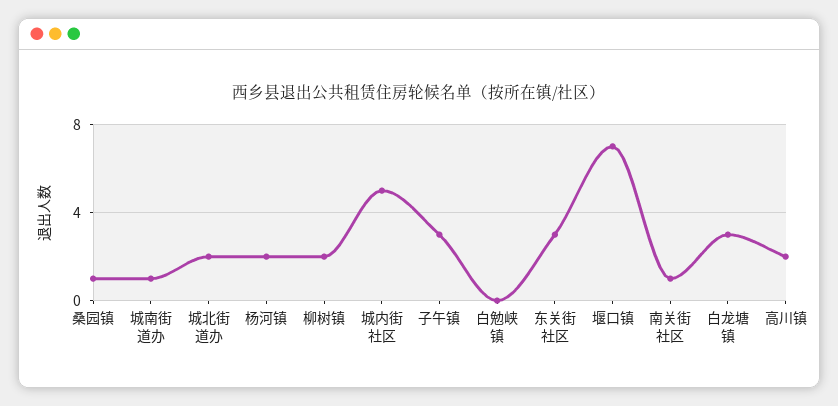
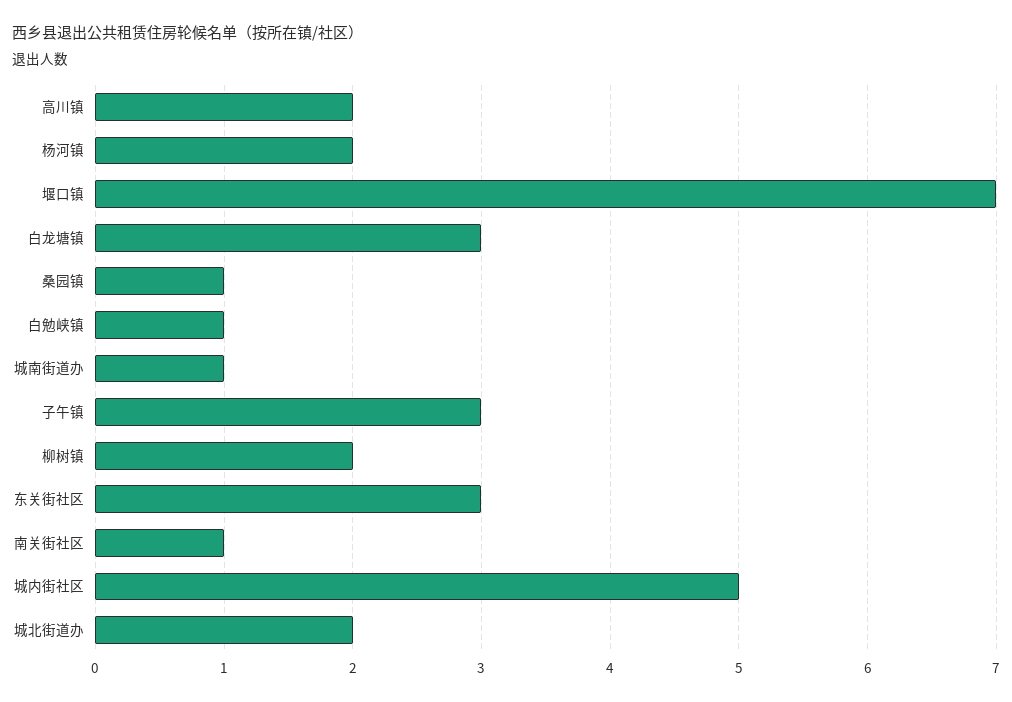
  {
    "桑园镇": 1,
    "城南街道办": 1,
    "城北街道办": 2,
    "杨河镇": 2,
    "柳树镇": 2,
    "城内街社区": 5,
    "子午镇": 3,
-   "白勉峡镇": 0,
+   "白勉峡镇": 1,
    "东关街社区": 3,
    "堰口镇": 7,
    "南关街社区": 1,
    "白龙塘镇": 3,
    "高川镇": 2
  }

